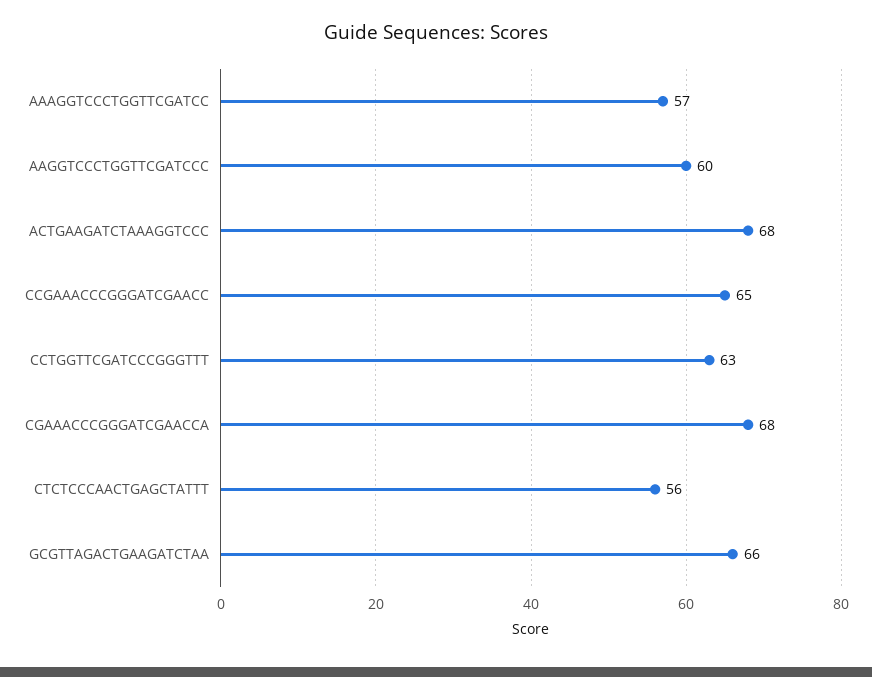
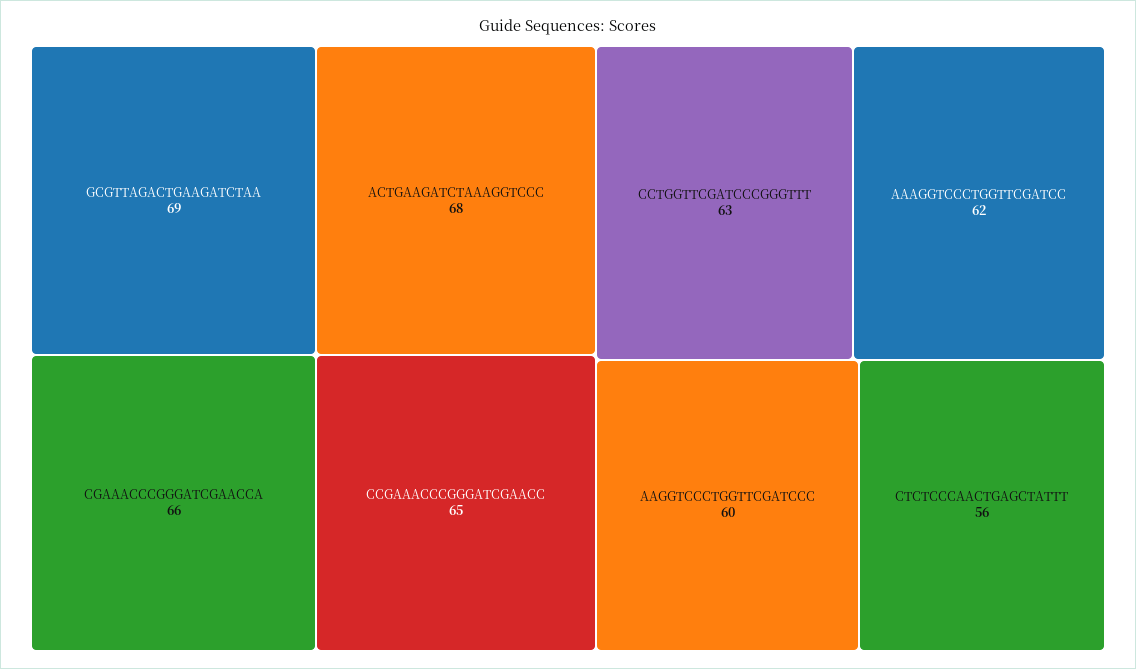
  {
-   "AAAGGTCCCTGGTTCGATCC": 57,
+   "AAAGGTCCCTGGTTCGATCC": 62,
    "AAGGTCCCTGGTTCGATCCC": 60,
    "ACTGAAGATCTAAAGGTCCC": 68,
    "CCGAAACCCGGGATCGAACC": 65,
    "CCTGGTTCGATCCCGGGTTT": 63,
-   "CGAAACCCGGGATCGAACCA": 68,
+   "CGAAACCCGGGATCGAACCA": 66,
    "CTCTCCCAACTGAGCTATTT": 56,
-   "GCGTTAGACTGAAGATCTAA": 66
+   "GCGTTAGACTGAAGATCTAA": 69
  }

